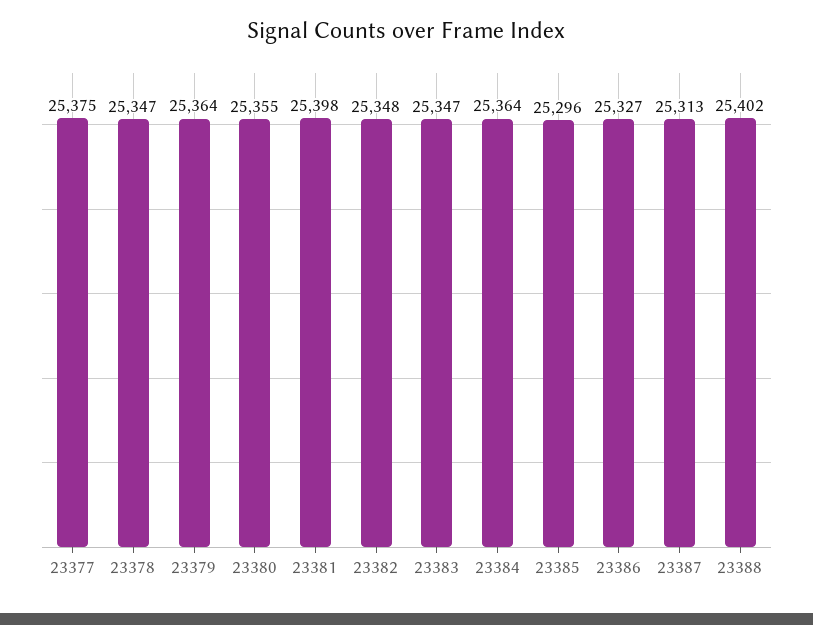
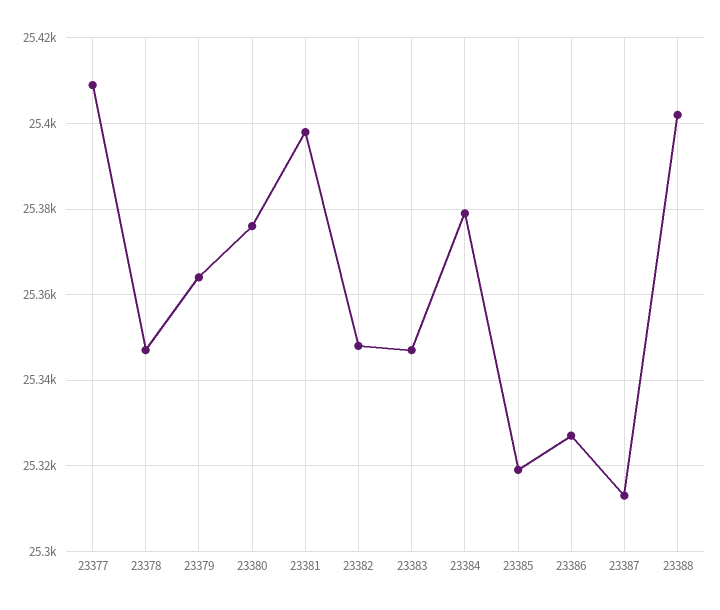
  {
-   "23377": 25375,
+   "23377": 25410,
    "23378": 25347,
    "23379": 25364,
-   "23380": 25355,
+   "23380": 25375,
    "23381": 25398,
    "23382": 25348,
    "23383": 25347,
-   "23384": 25364,
+   "23384": 25380,
-   "23385": 25296,
+   "23385": 25320,
    "23386": 25327,
    "23387": 25313,
    "23388": 25402
  }

